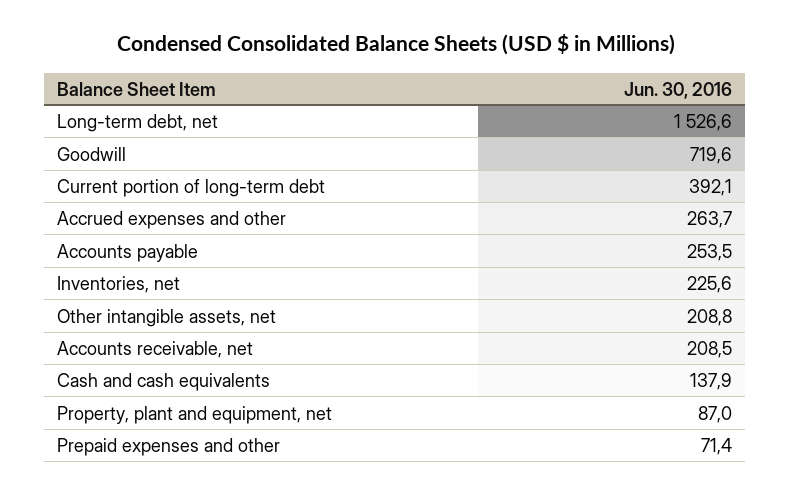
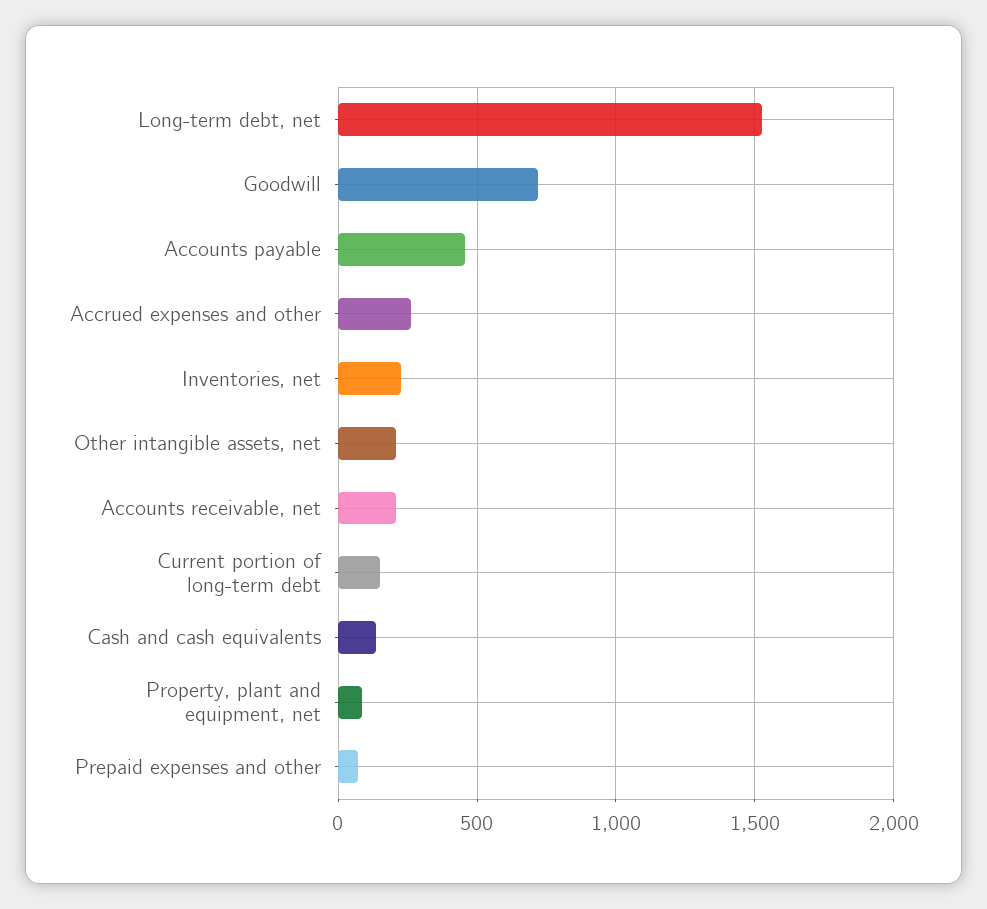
  {
    "Long-term debt, net": 1526.6,
    "Goodwill": 719.6,
-   "Current portion of long-term debt": 392.1,
+   "Current portion of long-term debt": 150,
    "Accrued expenses and other": 263.7,
-   "Accounts payable": 253.5,
+   "Accounts payable": 450,
    "Inventories, net": 225.6,
    "Other intangible assets, net": 208.8,
    "Accounts receivable, net": 208.5,
    "Cash and cash equivalents": 137.9,
    "Property, plant and equipment, net": 87,
    "Prepaid expenses and other": 71.4
  }

